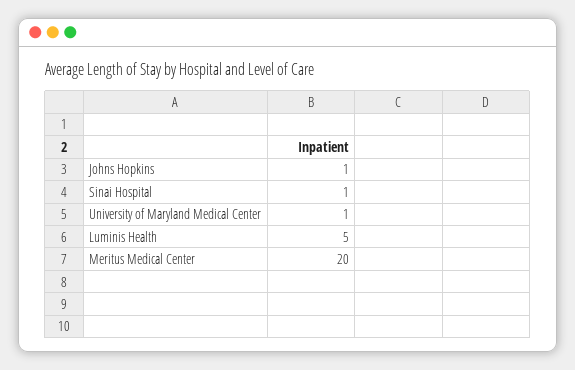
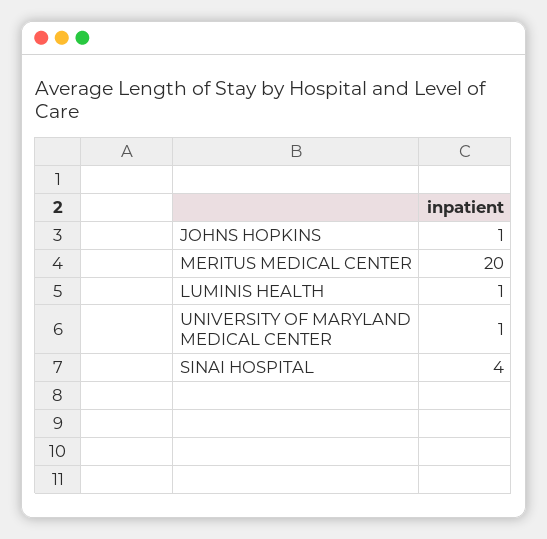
  {
    "Johns Hopkins": 1,
-   "Sinai Hospital": 1,
+   "Sinai Hospital": 4,
    "University of Maryland Medical Center": 1,
-   "Luminis Health": 5,
+   "Luminis Health": 1,
    "Meritus Medical Center": 20
  }

